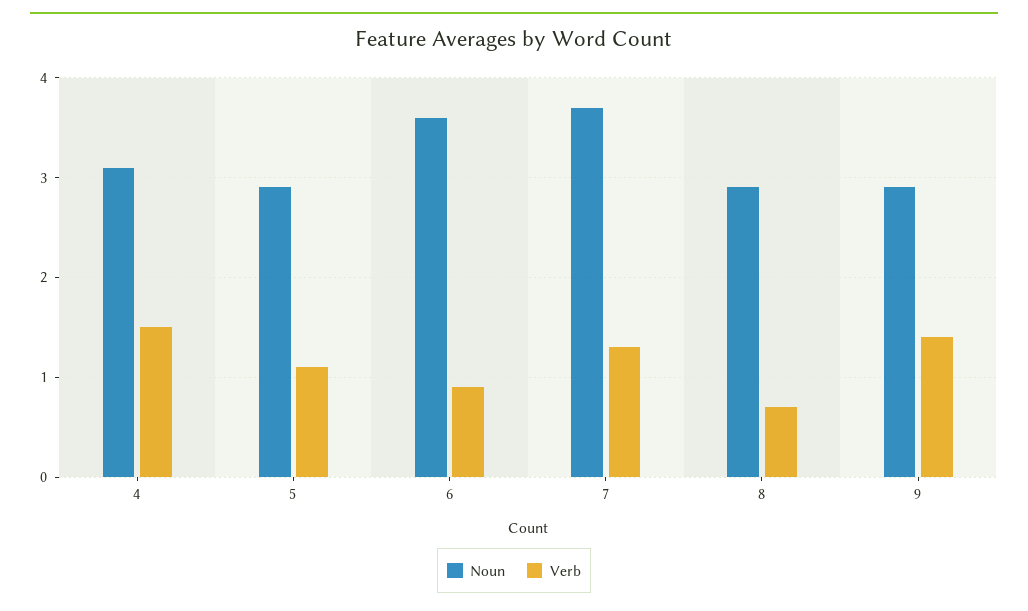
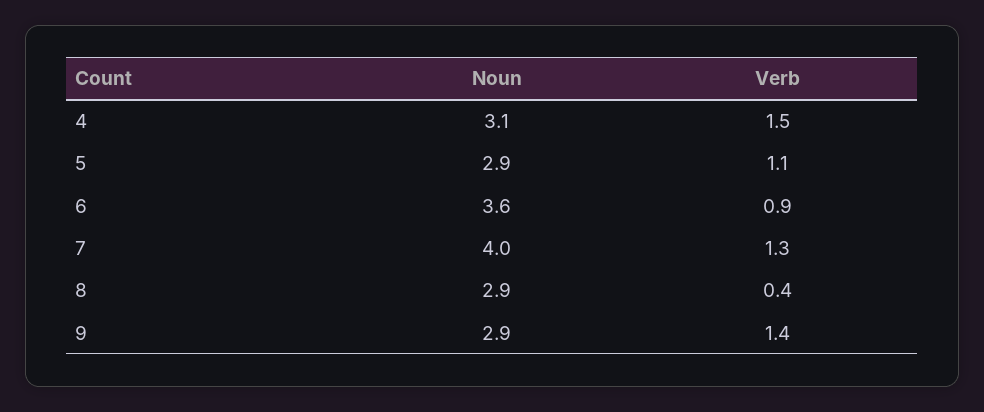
  {
    "Noun": {
      "4": 3.1,
      "5": 2.9,
      "6": 3.6,
-     "7": 3.7,
+     "7": 4,
      "8": 2.9,
      "9": 2.9
    },
    "Verb": {
      "4": 1.5,
      "5": 1.1,
      "6": 0.9,
      "7": 1.3,
-     "8": 0.7,
+     "8": 0.4,
      "9": 1.4
    }
  }

